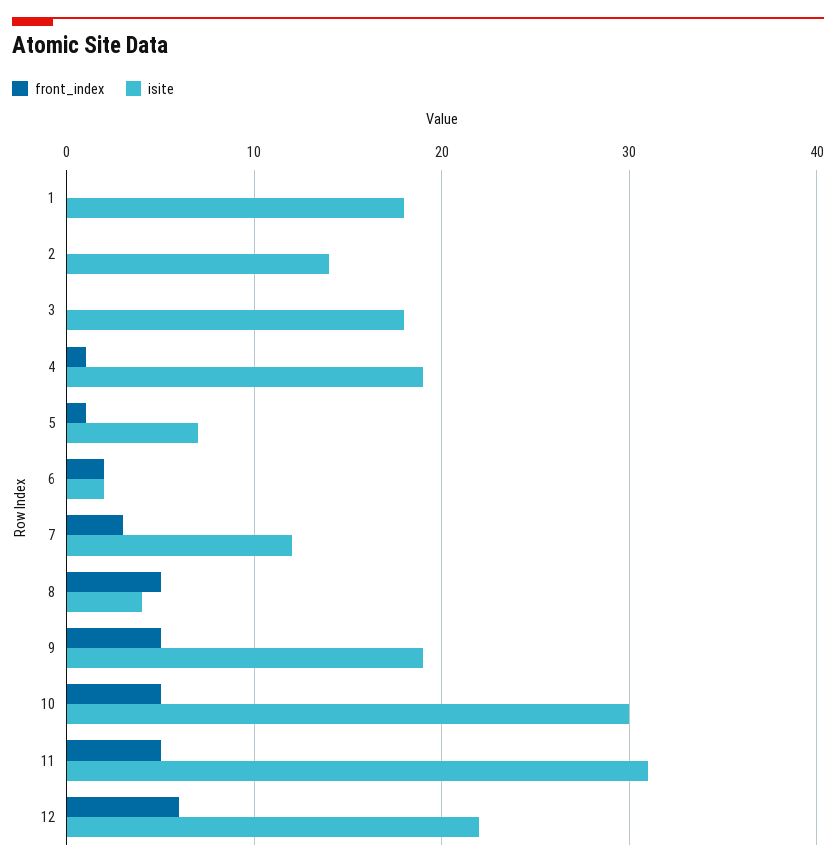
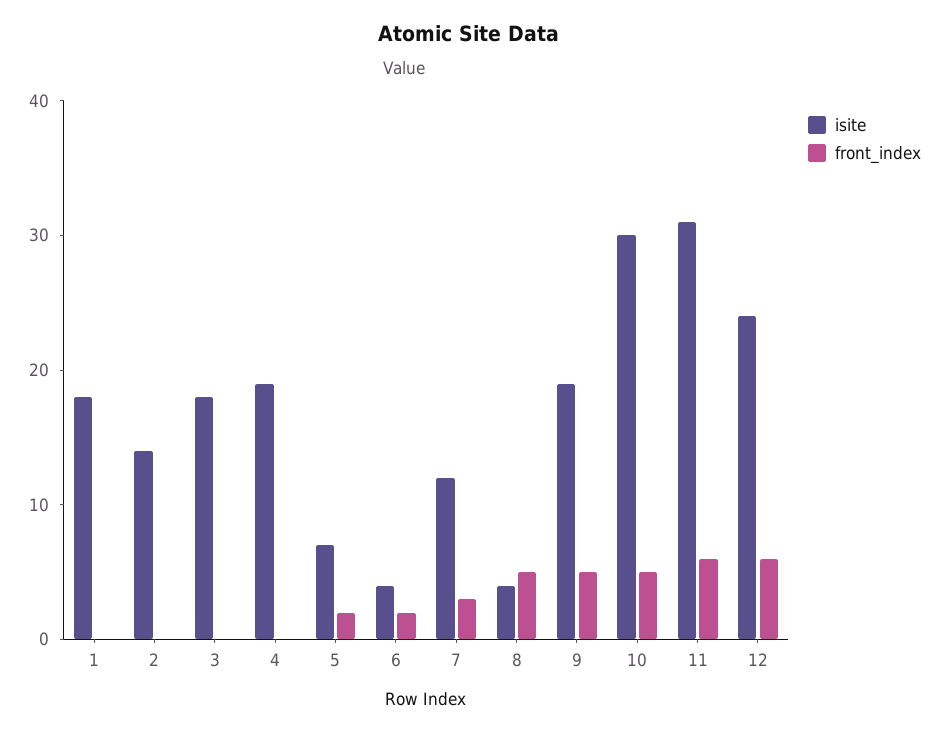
  {
    "front_index": {
      "1": 0,
      "2": 0,
      "3": 0,
-     "4": 1,
+     "4": 0,
-     "5": 1,
+     "5": 2,
      "6": 2,
      "7": 3,
      "8": 5,
      "9": 5,
      "10": 5,
-     "11": 5,
+     "11": 6,
      "12": 6
    },
    "isite": {
      "1": 18,
      "2": 14,
      "3": 18,
      "4": 19,
      "5": 7,
-     "6": 2,
+     "6": 4,
      "7": 12,
      "8": 4,
      "9": 19,
      "10": 30,
      "11": 31,
-     "12": 22
+     "12": 24
    }
  }

